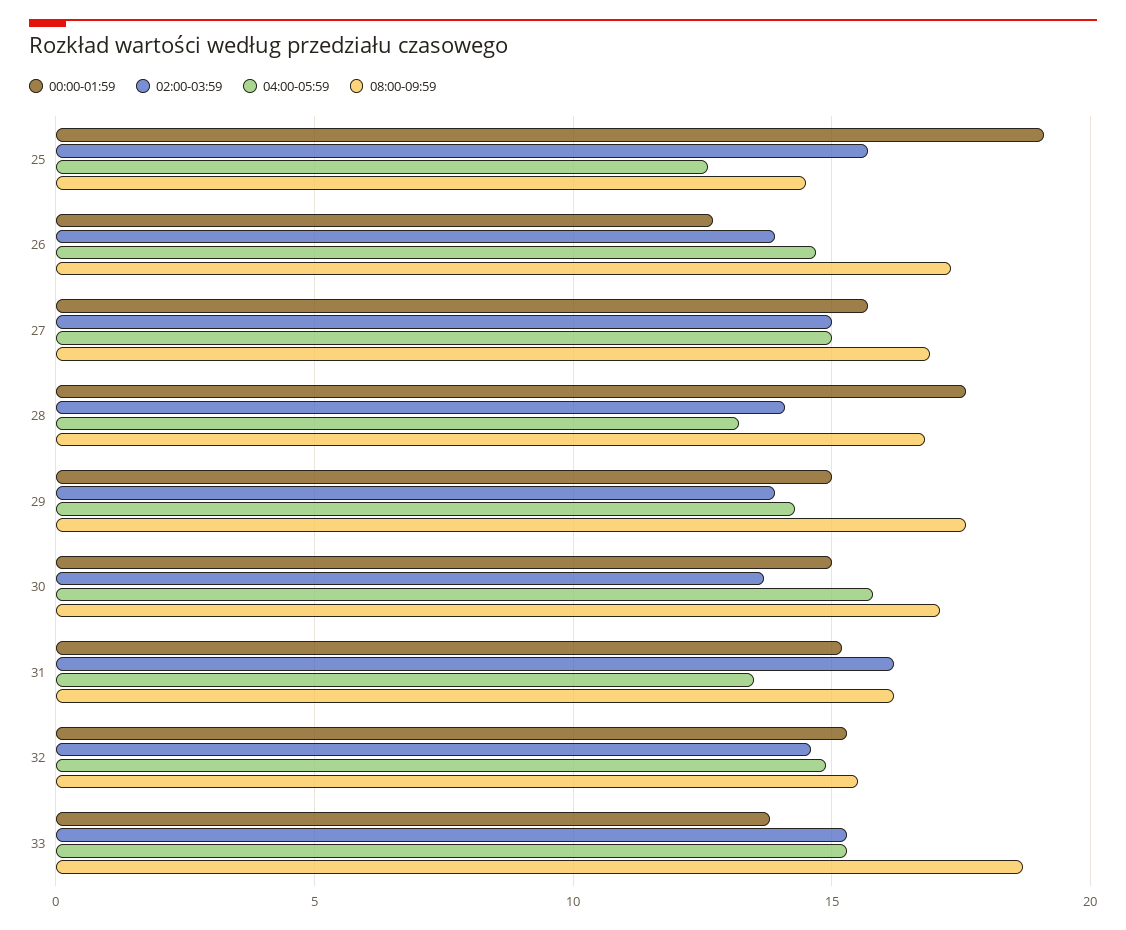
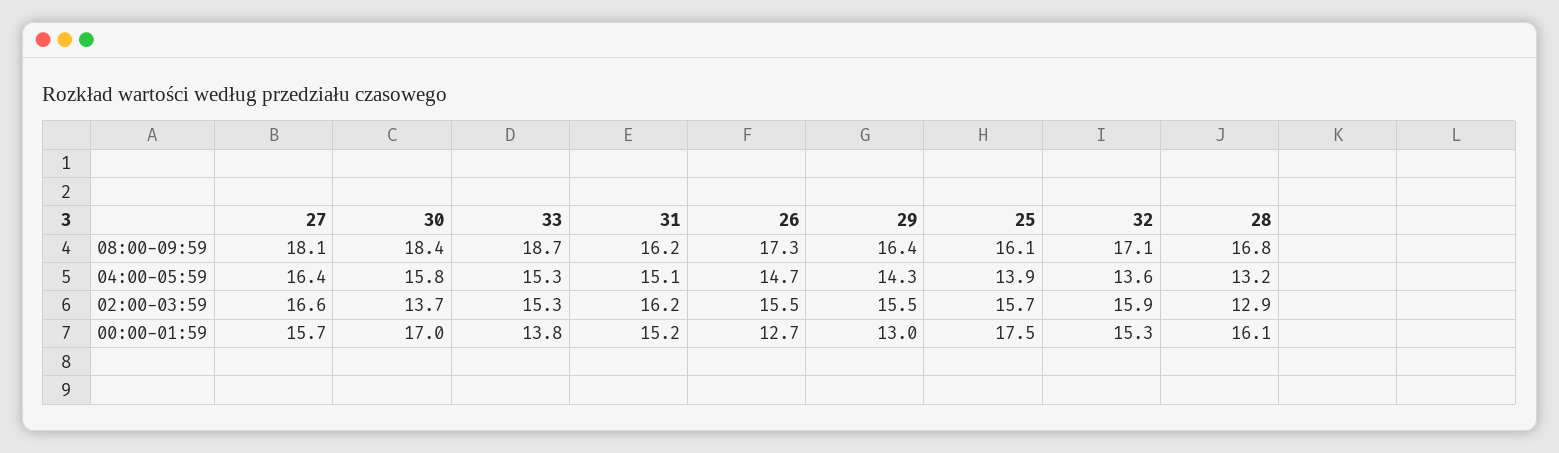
  {
    "00:00-01:59": {
-     "25": 19,
+     "25": 17.5,
      "26": 12.7,
      "27": 15.7,
-     "28": 17.5,
+     "28": 16.1,
-     "29": 15,
+     "29": 13,
-     "30": 15,
+     "30": 17,
      "31": 15.2,
      "32": 15.3,
      "33": 13.8
    },
    "02:00-03:59": {
      "25": 15.7,
-     "26": 14,
+     "26": 15.5,
-     "27": 15,
+     "27": 16.6,
-     "28": 14,
+     "28": 12.9,
-     "29": 14,
+     "29": 15.5,
      "30": 13.7,
      "31": 16.2,
-     "32": 14.5,
+     "32": 15.9,
      "33": 15.3
    },
    "04:00-05:59": {
-     "25": 12.5,
+     "25": 13.9,
      "26": 14.7,
-     "27": 15,
+     "27": 16.4,
      "28": 13.2,
      "29": 14.3,
      "30": 15.8,
-     "31": 13.5,
+     "31": 15.1,
-     "32": 15,
+     "32": 13.6,
      "33": 15.3
    },
    "08:00-09:59": {
-     "25": 14.5,
+     "25": 16.1,
      "26": 17.3,
-     "27": 17,
+     "27": 18.1,
      "28": 16.8,
-     "29": 17.5,
+     "29": 16.4,
-     "30": 17,
+     "30": 18.4,
      "31": 16.2,
-     "32": 15.5,
+     "32": 17.1,
      "33": 18.7
    }
  }

